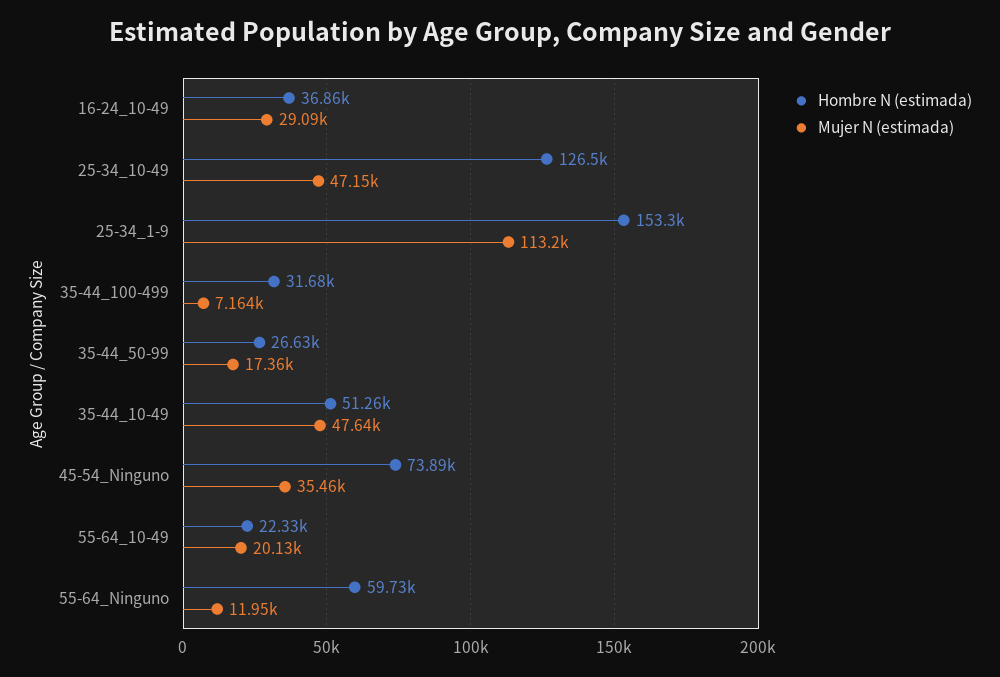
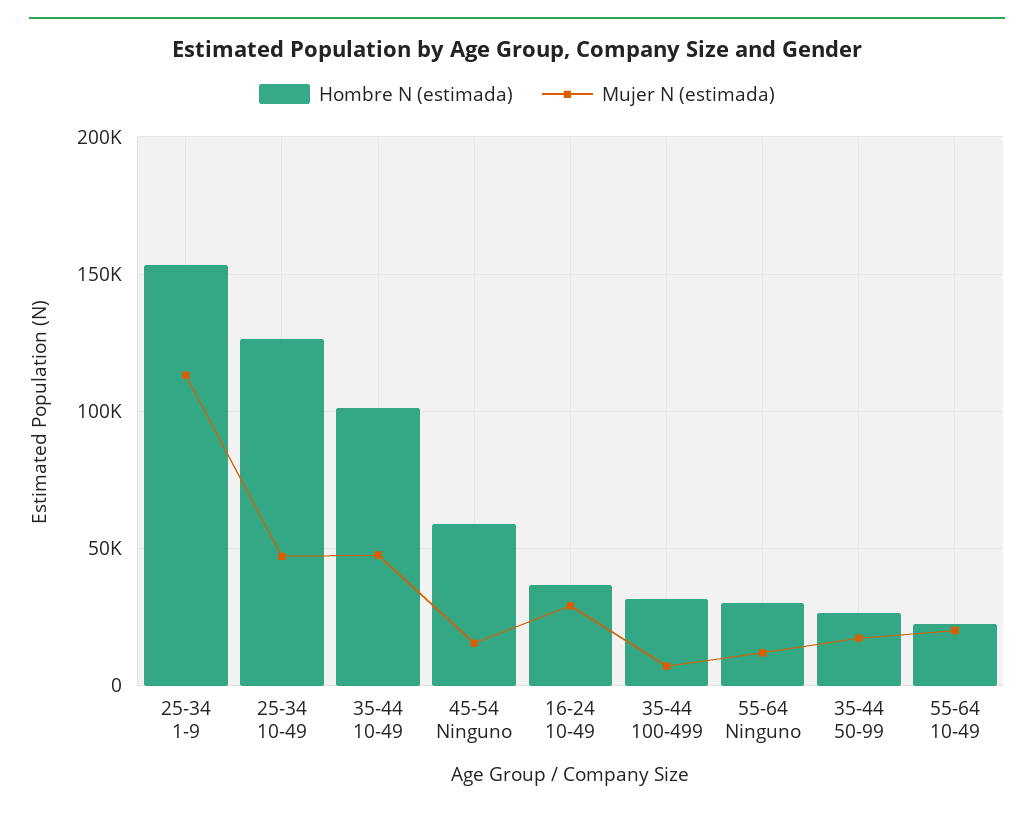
  {
    "Hombre N (estimada)": {
      "16-24_10-49": 36860,
      "25-34_10-49": 126500,
      "25-34_1-9": 153300,
      "35-44_100-499": 31680,
      "35-44_50-99": 26630,
-     "35-44_10-49": 51260,
+     "35-44_10-49": 100000,
-     "45-54_Ninguno": 73890,
+     "45-54_Ninguno": 60000,
      "55-64_10-49": 22330,
-     "55-64_Ninguno": 59730
+     "55-64_Ninguno": 30000
    },
    "Mujer N (estimada)": {
      "16-24_10-49": 29090,
      "25-34_10-49": 47150,
      "25-34_1-9": 113200,
      "35-44_100-499": 7164,
      "35-44_50-99": 17360,
      "35-44_10-49": 47640,
-     "45-54_Ninguno": 35460,
+     "45-54_Ninguno": 15000,
      "55-64_10-49": 20130,
      "55-64_Ninguno": 11950
    }
  }

